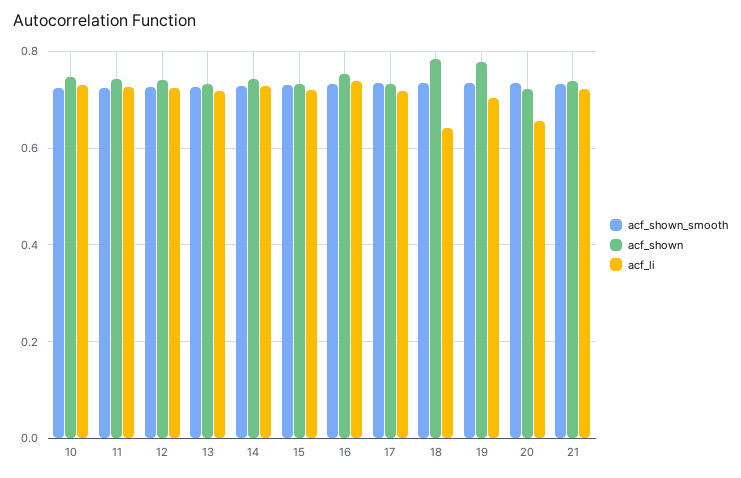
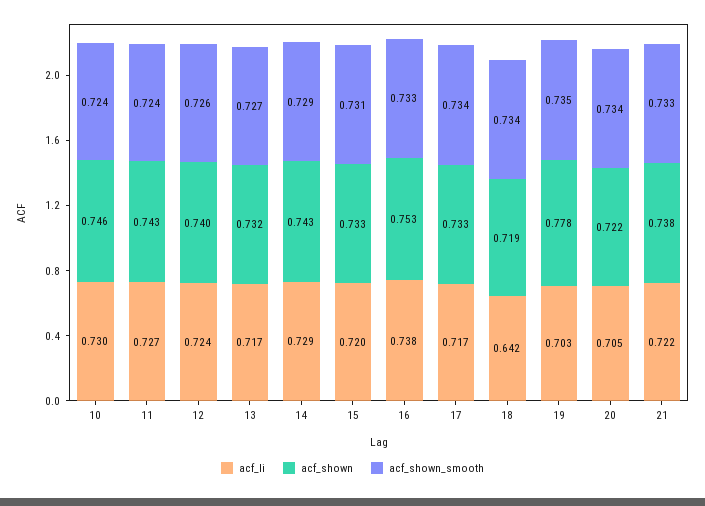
  {
    "acf_shown_smooth": {
      "10": 0.724,
      "11": 0.724,
      "12": 0.726,
      "13": 0.727,
      "14": 0.729,
      "15": 0.731,
      "16": 0.733,
      "17": 0.734,
      "18": 0.734,
      "19": 0.735,
      "20": 0.734,
      "21": 0.733
    },
    "acf_shown": {
      "10": 0.746,
      "11": 0.743,
      "12": 0.74,
      "13": 0.732,
      "14": 0.743,
      "15": 0.733,
      "16": 0.753,
      "17": 0.733,
-     "18": 0.78,
+     "18": 0.719,
      "19": 0.778,
      "20": 0.722,
      "21": 0.738
    },
    "acf_li": {
      "10": 0.73,
      "11": 0.727,
      "12": 0.724,
      "13": 0.717,
      "14": 0.729,
      "15": 0.72,
      "16": 0.738,
      "17": 0.717,
      "18": 0.642,
      "19": 0.703,
-     "20": 0.66,
+     "20": 0.705,
      "21": 0.722
    }
  }

